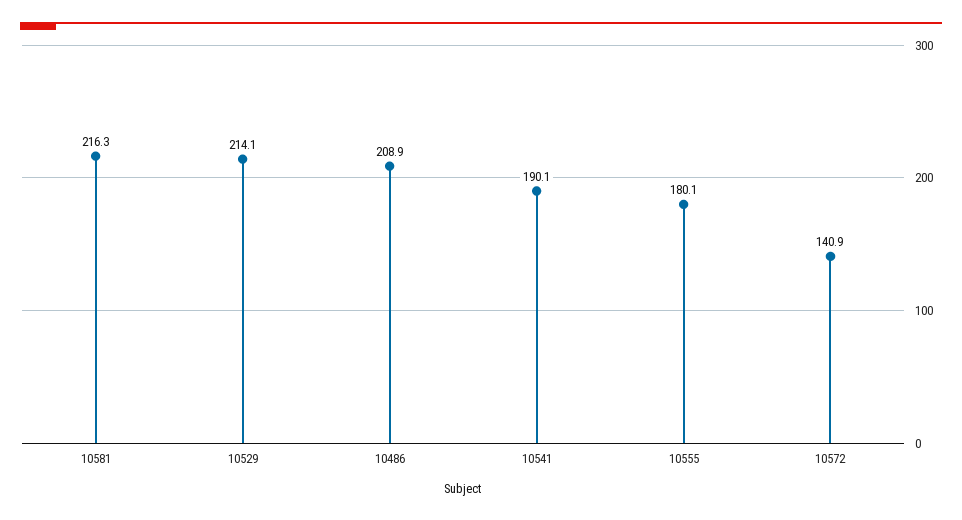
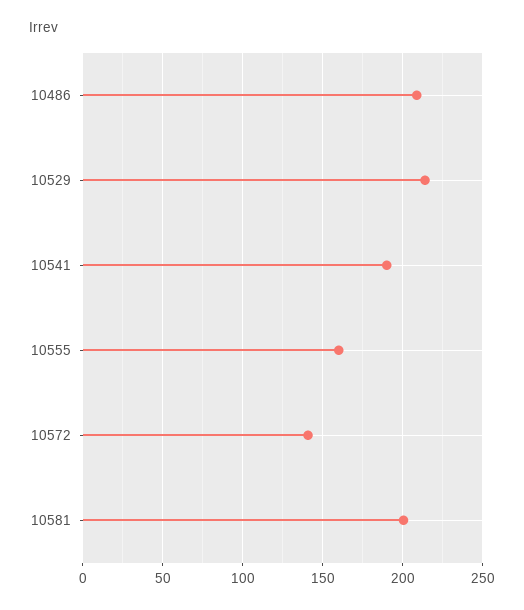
  {
-   "10581": 216.3,
+   "10581": 200,
    "10529": 214.1,
    "10486": 208.9,
    "10541": 190.1,
-   "10555": 180.1,
+   "10555": 160,
    "10572": 140.9
  }

